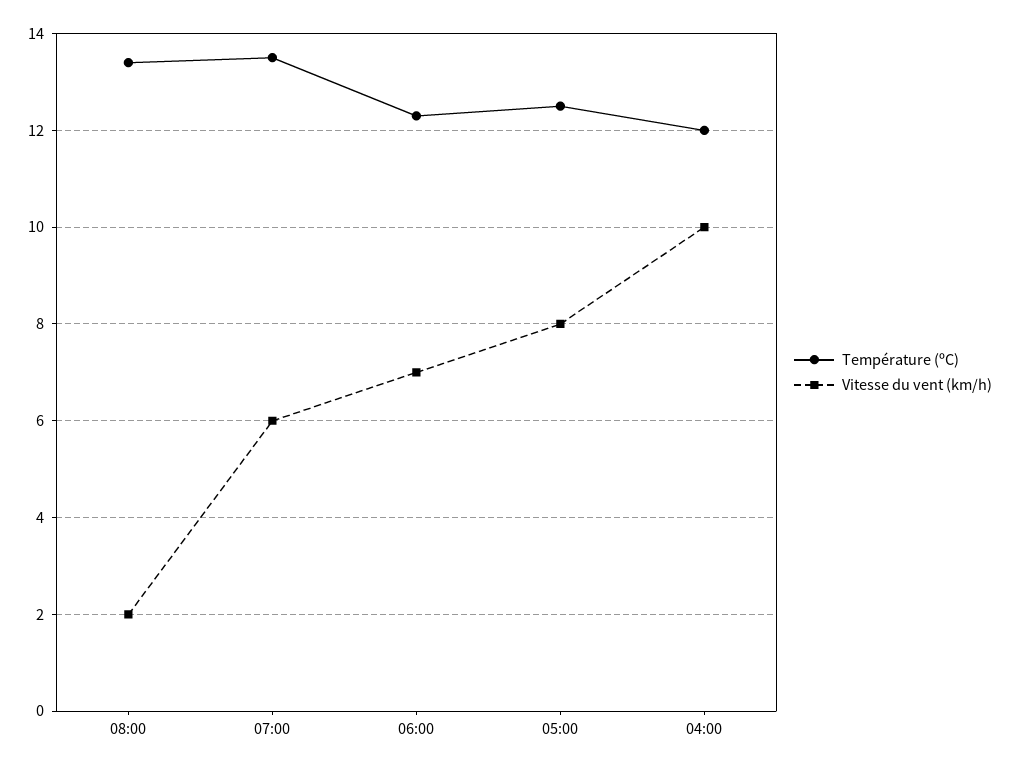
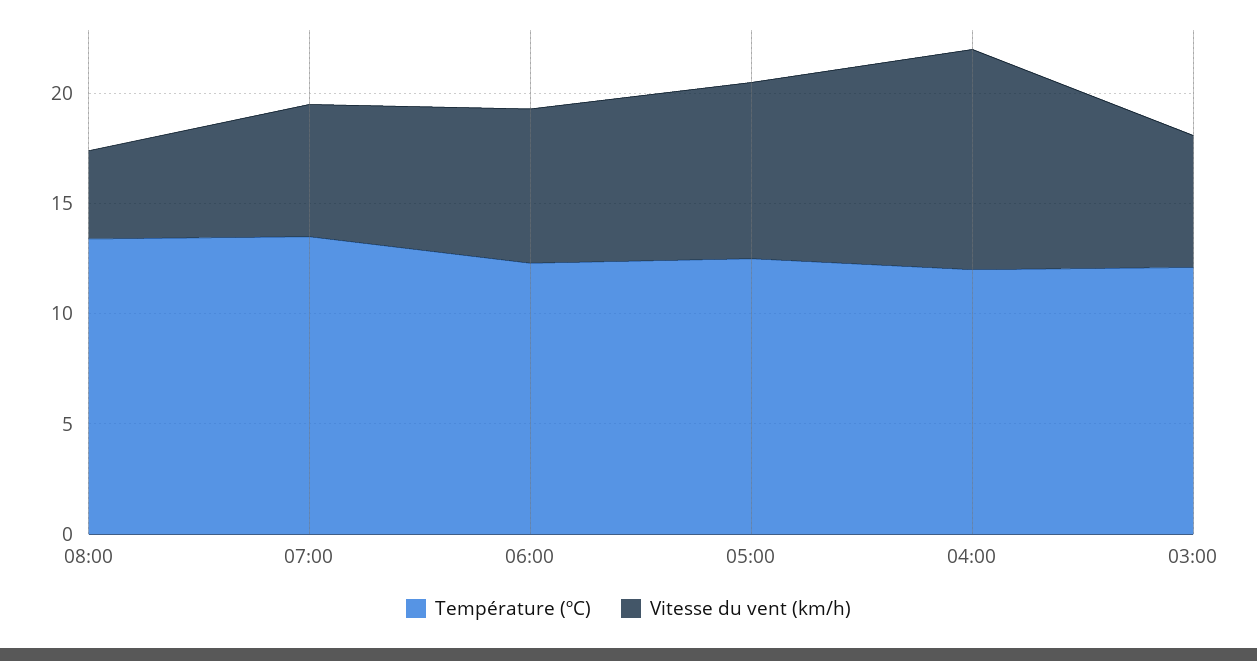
  {
    "Température (ºC)": {
      "08:00": 13.5,
      "07:00": 13.5,
      "06:00": 12.5,
      "05:00": 12.5,
-     "04:00": 12
+     "04:00": 12,
+     "03:00": 12
    },
    "Vitesse du vent (km/h)": {
-     "08:00": 2,
+     "08:00": 4,
      "07:00": 6,
      "06:00": 7,
      "05:00": 8,
-     "04:00": 10
+     "04:00": 10,
+     "03:00": 6
    }
  }

